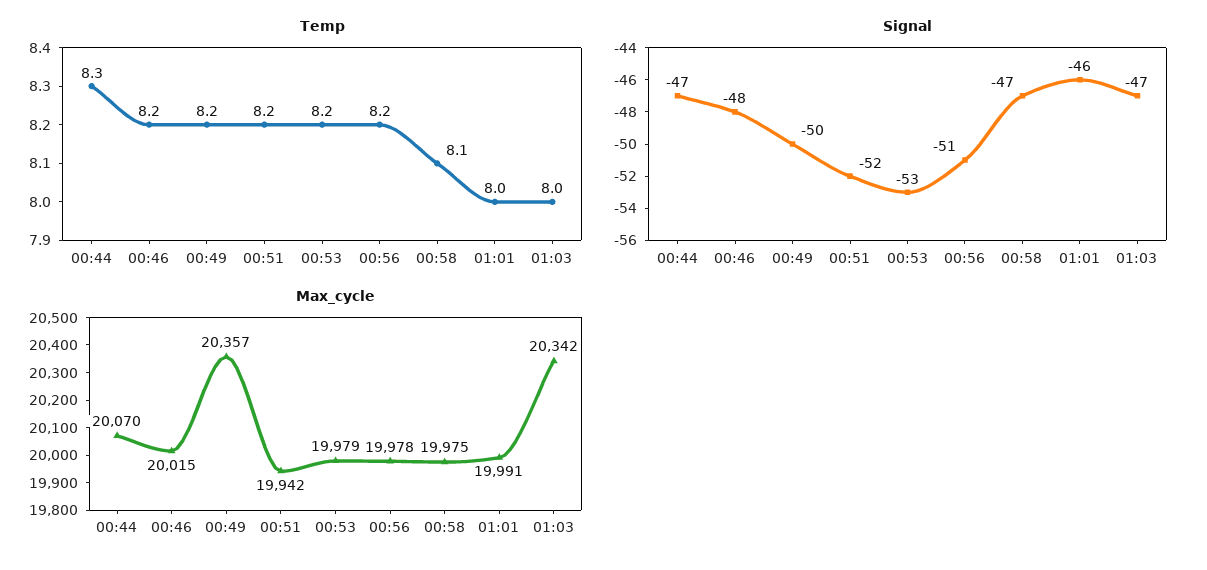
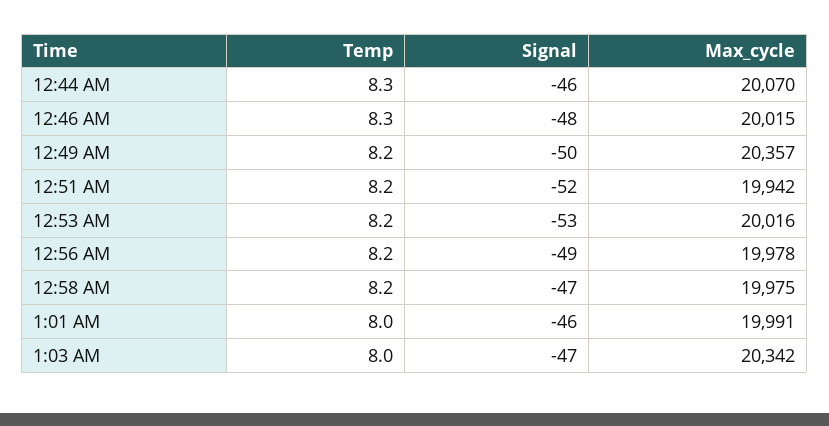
  {
    "Temp": {
      "00:44": 8.3,
-     "00:46": 8.2,
+     "00:46": 8.3,
      "00:49": 8.2,
      "00:51": 8.2,
      "00:53": 8.2,
      "00:56": 8.2,
-     "00:58": 8.1,
+     "00:58": 8.2,
      "01:01": 8,
      "01:03": 8
    },
    "Signal": {
-     "00:44": -47,
+     "00:44": -46,
      "00:46": -48,
      "00:49": -50,
      "00:51": -52,
      "00:53": -53,
-     "00:56": -51,
+     "00:56": -49,
      "00:58": -47,
      "01:01": -46,
      "01:03": -47
    },
    "Max_cycle": {
      "00:44": 20070,
      "00:46": 20015,
      "00:49": 20357,
      "00:51": 19942,
-     "00:53": 19979,
+     "00:53": 20016,
      "00:56": 19978,
      "00:58": 19975,
      "01:01": 19991,
      "01:03": 20342
    }
  }

